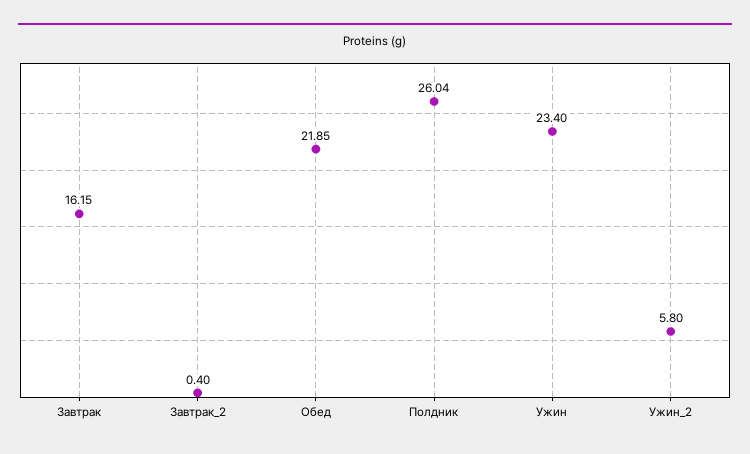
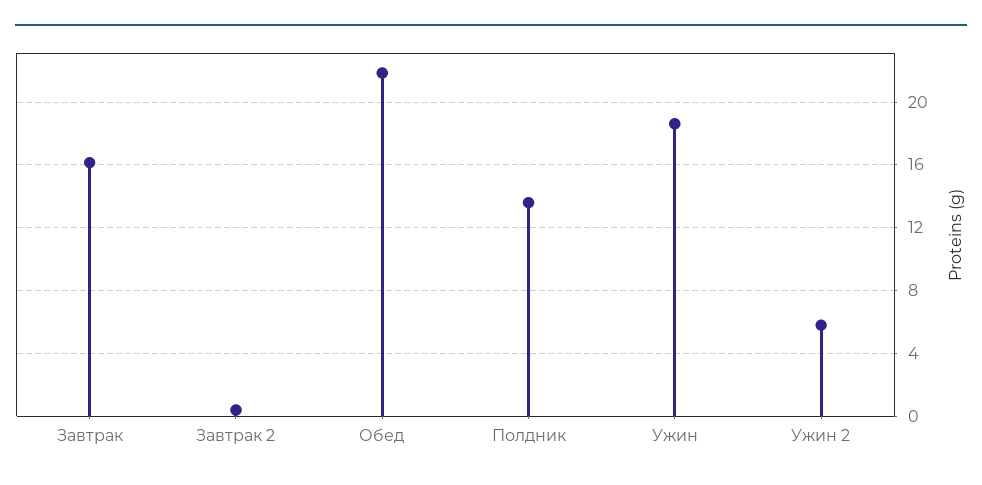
  {
    "Завтрак": 16.15,
    "Завтрак_2": 0.4,
    "Обед": 21.85,
-   "Полдник": 26.04,
+   "Полдник": 13.5,
-   "Ужин": 23.4,
+   "Ужин": 18.5,
    "Ужин_2": 5.8
  }

